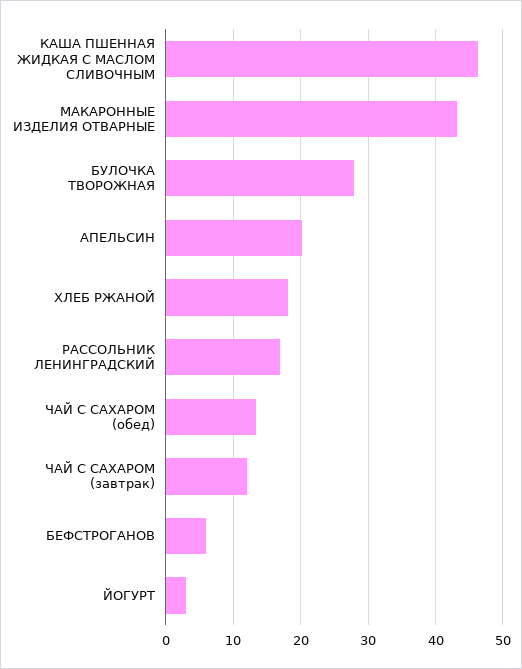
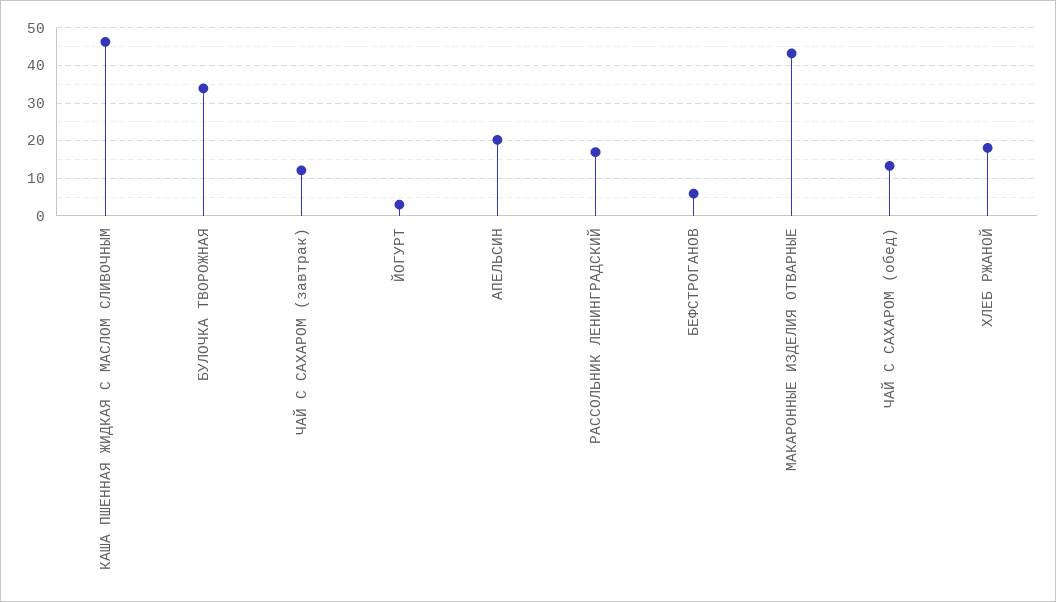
  {
    "КАША ПШЕННАЯ ЖИДКАЯ С МАСЛОМ СЛИВОЧНЫМ": 46,
    "МАКАРОННЫЕ ИЗДЕЛИЯ ОТВАРНЫЕ": 43,
-   "БУЛОЧКА ТВОРОЖНАЯ": 28,
+   "БУЛОЧКА ТВОРОЖНАЯ": 34,
    "АПЕЛЬСИН": 20,
    "ХЛЕБ РЖАНОЙ": 18,
    "РАССОЛЬНИК ЛЕНИНГРАДСКИЙ": 17,
    "ЧАЙ С САХАРОМ (обед)": 13,
    "ЧАЙ С САХАРОМ (завтрак)": 12,
    "БЕФСТРОГАНОВ": 6,
    "ЙОГУРТ": 3
  }

